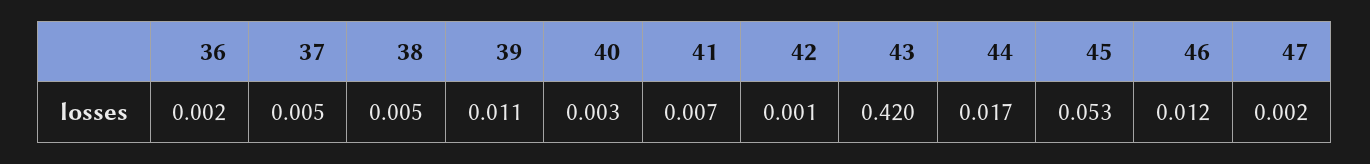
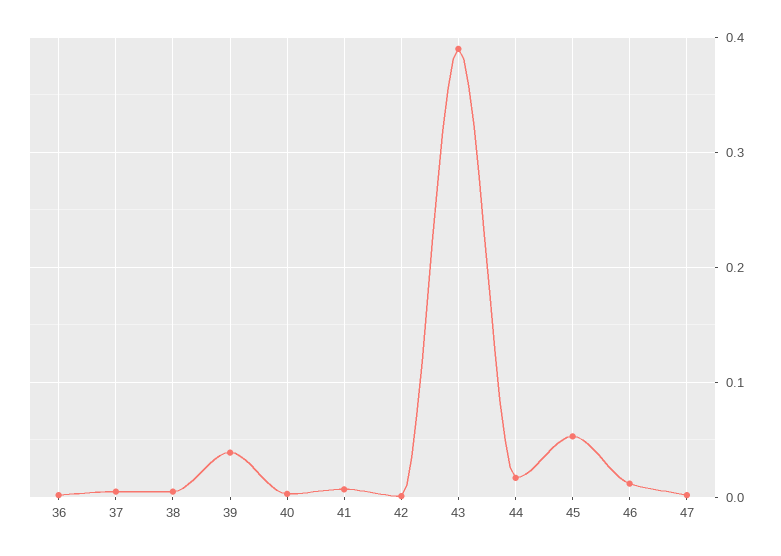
  {
    "36": 0.002,
    "37": 0.005,
    "38": 0.005,
-   "39": 0.011,
+   "39": 0.04,
    "40": 0.003,
    "41": 0.007,
    "42": 0.001,
-   "43": 0.42,
+   "43": 0.39,
    "44": 0.017,
    "45": 0.053,
    "46": 0.012,
    "47": 0.002
  }

